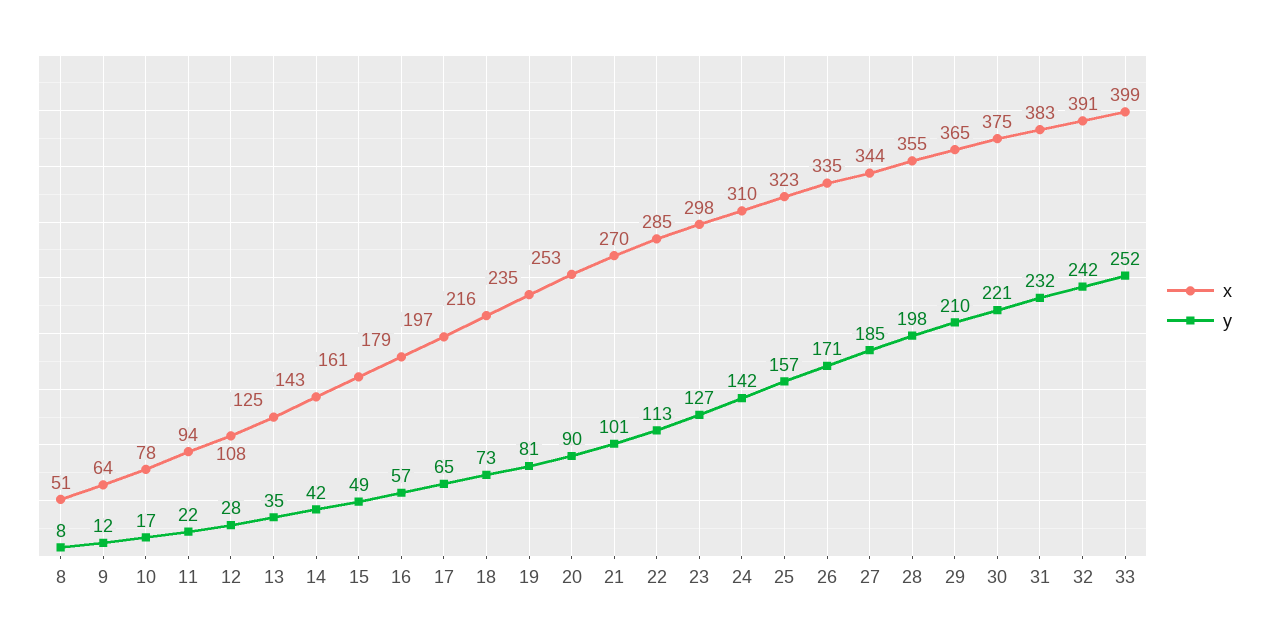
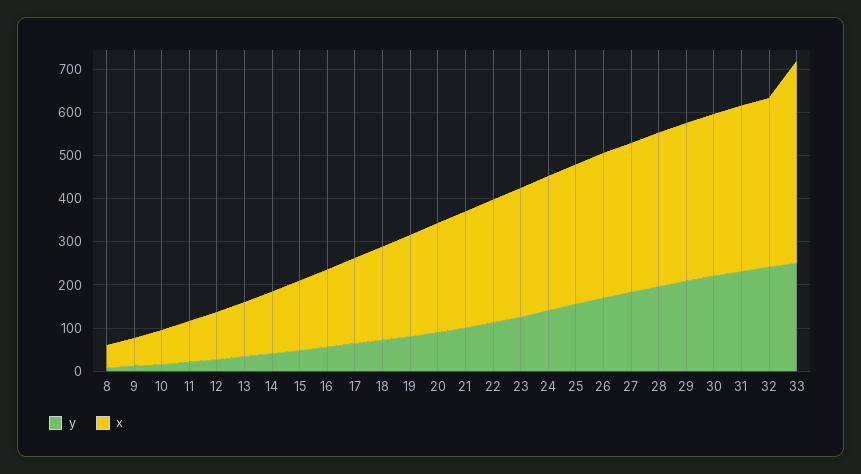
  {
    "x": {
      "8": 51,
      "9": 64,
      "10": 78,
      "11": 94,
      "12": 108,
      "13": 125,
      "14": 143,
      "15": 161,
      "16": 179,
      "17": 197,
      "18": 216,
      "19": 235,
      "20": 253,
      "21": 270,
      "22": 285,
      "23": 298,
      "24": 310,
      "25": 323,
      "26": 335,
      "27": 344,
      "28": 355,
      "29": 365,
      "30": 375,
      "31": 383,
      "32": 391,
-     "33": 399
+     "33": 460
    },
    "y": {
      "8": 8,
      "9": 12,
      "10": 17,
      "11": 22,
      "12": 28,
      "13": 35,
      "14": 42,
      "15": 49,
      "16": 57,
      "17": 65,
      "18": 73,
      "19": 81,
      "20": 90,
      "21": 101,
      "22": 113,
      "23": 127,
      "24": 142,
      "25": 157,
      "26": 171,
      "27": 185,
      "28": 198,
      "29": 210,
      "30": 221,
      "31": 232,
      "32": 242,
      "33": 252
    }
  }

